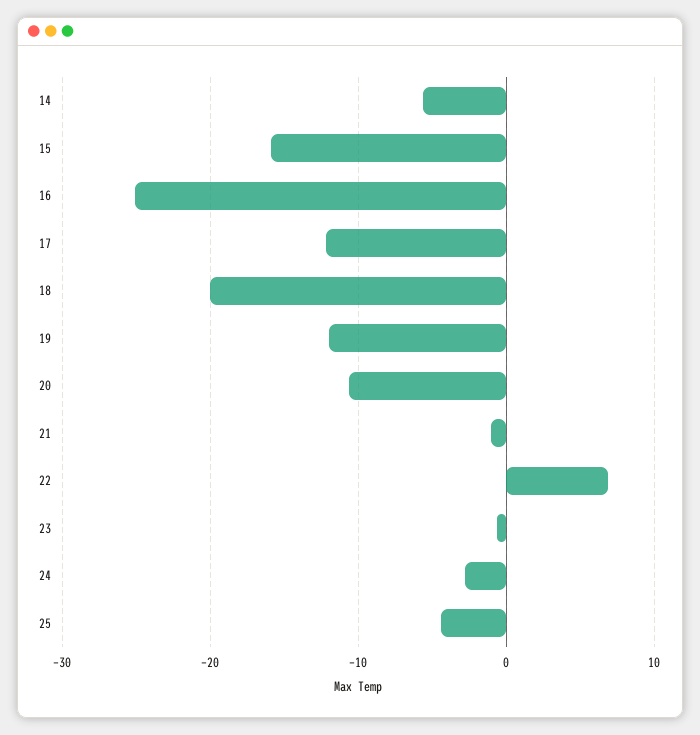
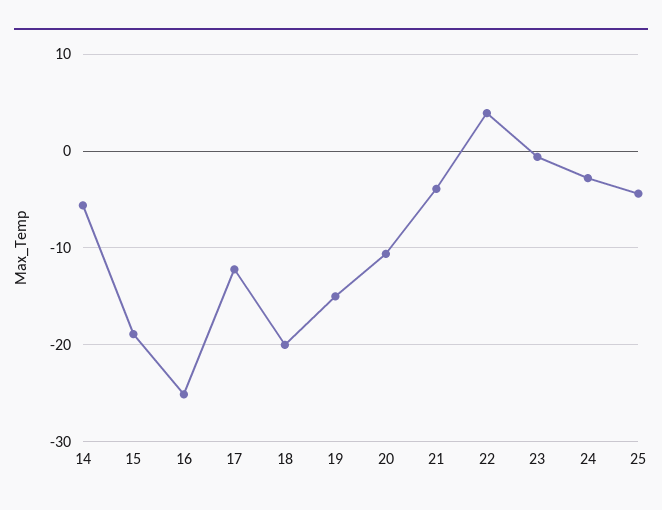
  {
    "14": -6,
-   "15": -16,
+   "15": -19,
    "16": -25,
    "17": -12,
    "18": -20,
-   "19": -12,
+   "19": -15,
    "20": -11,
-   "21": -1,
+   "21": -4,
-   "22": 7,
+   "22": 4,
    "23": -1,
    "24": -3,
    "25": -4
  }

